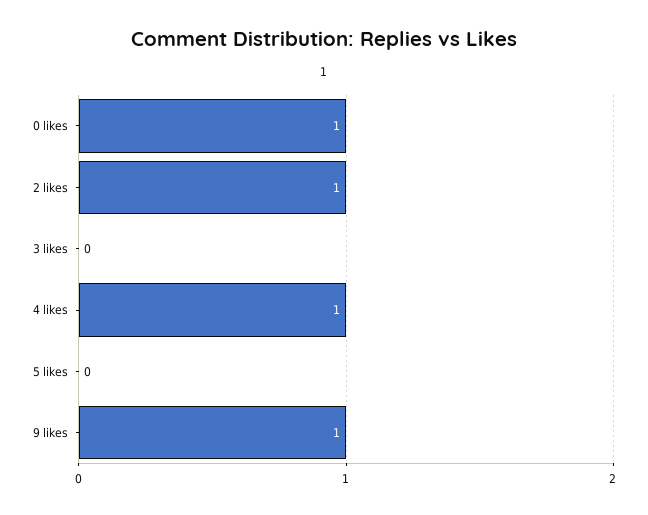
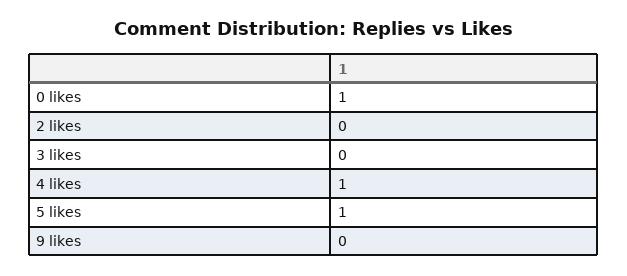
  {
    "0 likes": 1,
-   "2 likes": 1,
+   "2 likes": 0,
    "3 likes": 0,
    "4 likes": 1,
-   "5 likes": 0,
+   "5 likes": 1,
-   "9 likes": 1
+   "9 likes": 0
  }

